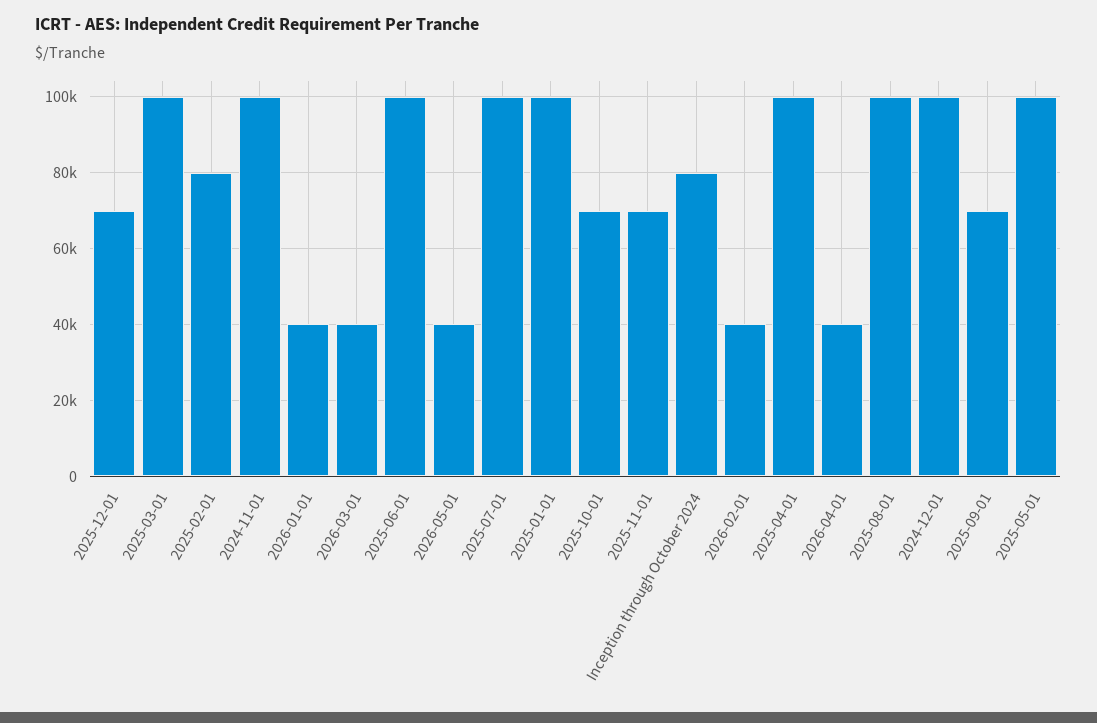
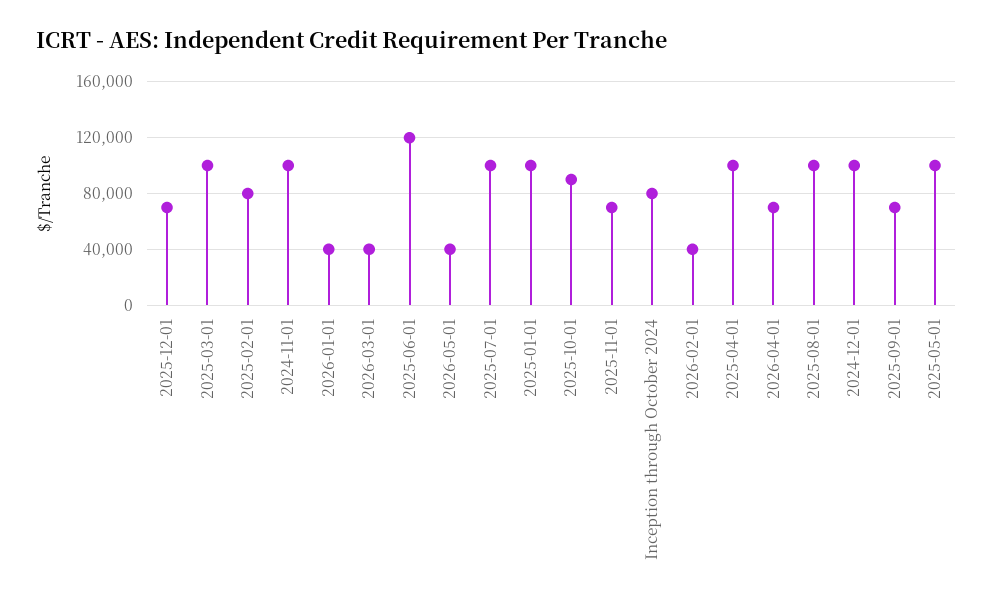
  {
    "2025-12-01": 70000,
    "2025-03-01": 100000,
    "2025-02-01": 80000,
    "2024-11-01": 100000,
    "2026-01-01": 40000,
    "2026-03-01": 40000,
-   "2025-06-01": 100000,
+   "2025-06-01": 120000,
    "2026-05-01": 40000,
    "2025-07-01": 100000,
    "2025-01-01": 100000,
-   "2025-10-01": 70000,
+   "2025-10-01": 90000,
    "2025-11-01": 70000,
    "Inception through October 2024": 80000,
    "2026-02-01": 40000,
    "2025-04-01": 100000,
-   "2026-04-01": 40000,
+   "2026-04-01": 70000,
    "2025-08-01": 100000,
    "2024-12-01": 100000,
    "2025-09-01": 70000,
    "2025-05-01": 100000
  }

